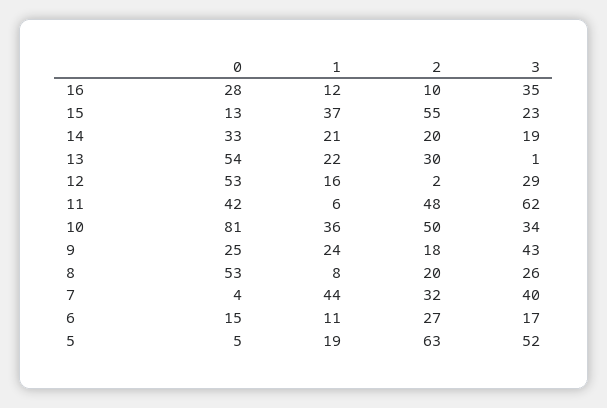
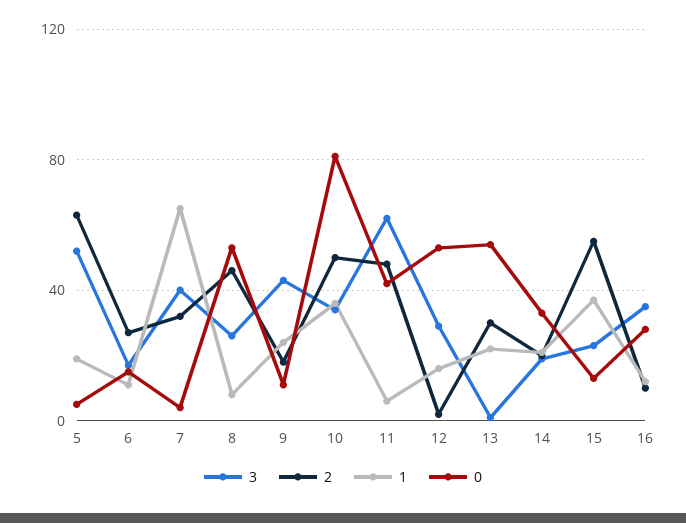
  {
    "0": {
      "16": 28,
      "15": 13,
      "14": 33,
      "13": 54,
      "12": 53,
      "11": 42,
      "10": 81,
-     "9": 25,
+     "9": 10,
      "8": 53,
      "7": 4,
      "6": 15,
      "5": 5
    },
    "1": {
      "16": 12,
      "15": 37,
      "14": 21,
      "13": 22,
      "12": 16,
      "11": 6,
      "10": 36,
      "9": 24,
      "8": 8,
-     "7": 44,
+     "7": 65,
      "6": 11,
      "5": 19
    },
    "2": {
      "16": 10,
      "15": 55,
      "14": 20,
      "13": 30,
      "12": 2,
      "11": 48,
      "10": 50,
      "9": 18,
-     "8": 20,
+     "8": 45,
      "7": 32,
      "6": 27,
      "5": 63
    },
    "3": {
      "16": 35,
      "15": 23,
      "14": 19,
      "13": 1,
      "12": 29,
      "11": 62,
      "10": 34,
      "9": 43,
      "8": 26,
      "7": 40,
      "6": 17,
      "5": 52
    }
  }

